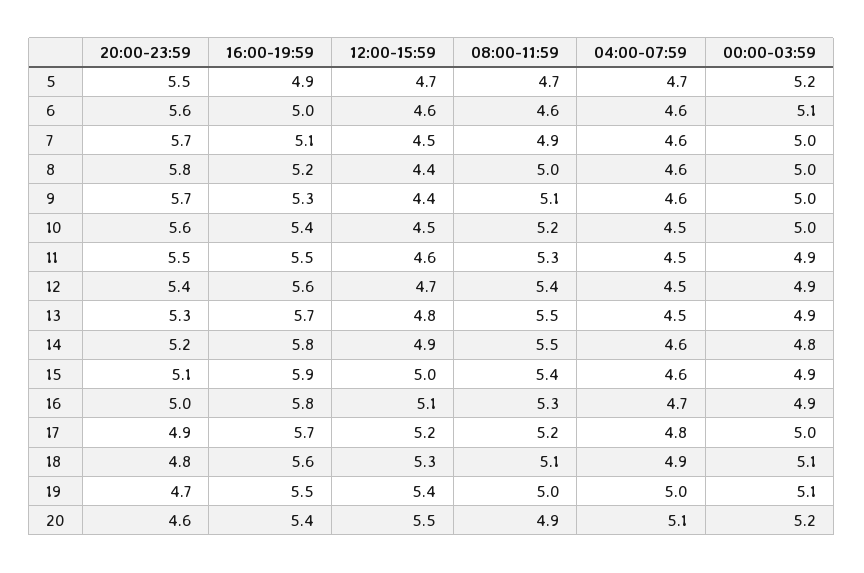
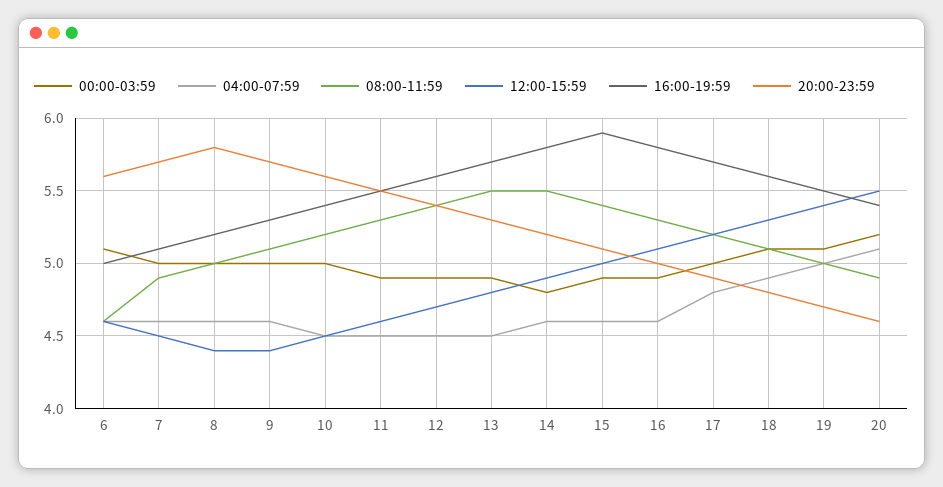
  {
    "20:00-23:59": {
-     "5": 5.5,
      "6": 5.6,
      "7": 5.7,
      "8": 5.8,
      "9": 5.7,
      "10": 5.6,
      "11": 5.5,
      "12": 5.4,
      "13": 5.3,
      "14": 5.2,
      "15": 5.1,
      "16": 5,
      "17": 4.9,
      "18": 4.8,
      "19": 4.7,
      "20": 4.6
    },
    "16:00-19:59": {
-     "5": 4.9,
      "6": 5,
      "7": 5.1,
      "8": 5.2,
      "9": 5.3,
      "10": 5.4,
      "11": 5.5,
      "12": 5.6,
      "13": 5.7,
      "14": 5.8,
      "15": 5.9,
      "16": 5.8,
      "17": 5.7,
      "18": 5.6,
      "19": 5.5,
      "20": 5.4
    },
    "12:00-15:59": {
-     "5": 4.7,
      "6": 4.6,
      "7": 4.5,
      "8": 4.4,
      "9": 4.4,
      "10": 4.5,
      "11": 4.6,
      "12": 4.7,
      "13": 4.8,
      "14": 4.9,
      "15": 5,
      "16": 5.1,
      "17": 5.2,
      "18": 5.3,
      "19": 5.4,
      "20": 5.5
    },
    "08:00-11:59": {
-     "5": 4.7,
      "6": 4.6,
      "7": 4.9,
      "8": 5,
      "9": 5.1,
      "10": 5.2,
      "11": 5.3,
      "12": 5.4,
      "13": 5.5,
      "14": 5.5,
      "15": 5.4,
      "16": 5.3,
      "17": 5.2,
      "18": 5.1,
      "19": 5,
      "20": 4.9
    },
    "04:00-07:59": {
-     "5": 4.7,
      "6": 4.6,
      "7": 4.6,
      "8": 4.6,
      "9": 4.6,
      "10": 4.5,
      "11": 4.5,
      "12": 4.5,
      "13": 4.5,
      "14": 4.6,
      "15": 4.6,
-     "16": 4.7,
+     "16": 4.6,
      "17": 4.8,
      "18": 4.9,
      "19": 5,
      "20": 5.1
    },
    "00:00-03:59": {
-     "5": 5.2,
      "6": 5.1,
      "7": 5,
      "8": 5,
      "9": 5,
      "10": 5,
      "11": 4.9,
      "12": 4.9,
      "13": 4.9,
      "14": 4.8,
      "15": 4.9,
      "16": 4.9,
      "17": 5,
      "18": 5.1,
      "19": 5.1,
      "20": 5.2
    }
  }

